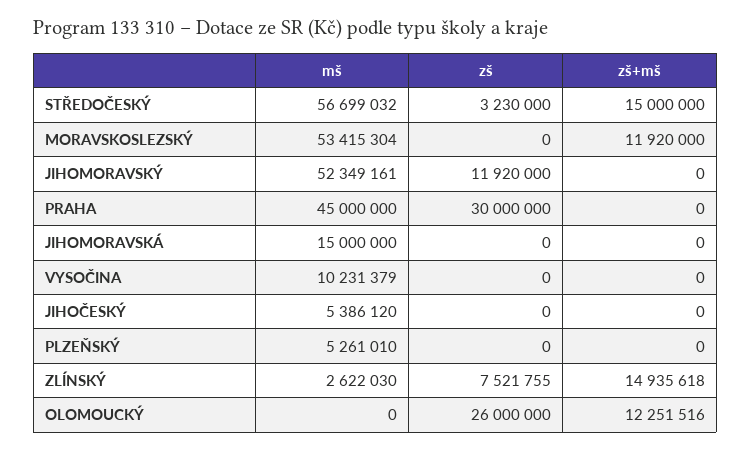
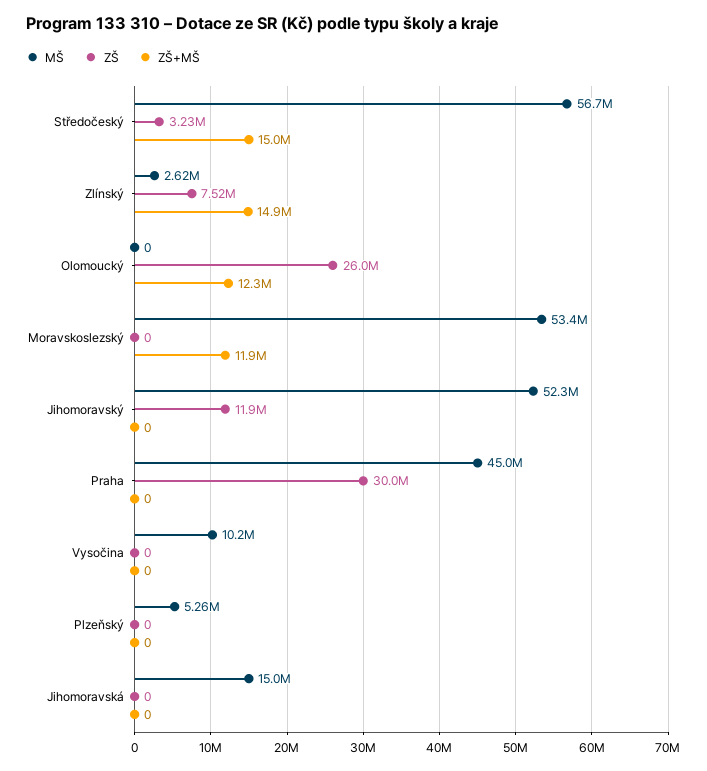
  {
    "mš": {
      "STŘEDOČESKÝ": 56699032,
      "MORAVSKOSLEZSKÝ": 53415304,
      "JIHOMORAVSKÝ": 52349161,
      "PRAHA": 45000000,
      "JIHOMORAVSKÁ": 15000000,
      "VYSOČINA": 10231379,
-     "JIHOČESKÝ": 5386120,
      "PLZEŇSKÝ": 5261010,
      "ZLÍNSKÝ": 2622030,
      "OLOMOUCKÝ": 0
    },
    "zš": {
      "STŘEDOČESKÝ": 3230000,
      "MORAVSKOSLEZSKÝ": 0,
      "JIHOMORAVSKÝ": 11920000,
      "PRAHA": 30000000,
      "JIHOMORAVSKÁ": 0,
      "VYSOČINA": 0,
-     "JIHOČESKÝ": 0,
      "PLZEŇSKÝ": 0,
      "ZLÍNSKÝ": 7521755,
      "OLOMOUCKÝ": 26000000
    },
    "zš+mš": {
      "STŘEDOČESKÝ": 15000000,
      "MORAVSKOSLEZSKÝ": 11920000,
      "JIHOMORAVSKÝ": 0,
      "PRAHA": 0,
      "JIHOMORAVSKÁ": 0,
      "VYSOČINA": 0,
-     "JIHOČESKÝ": 0,
      "PLZEŇSKÝ": 0,
      "ZLÍNSKÝ": 14935618,
      "OLOMOUCKÝ": 12251516
    }
  }

